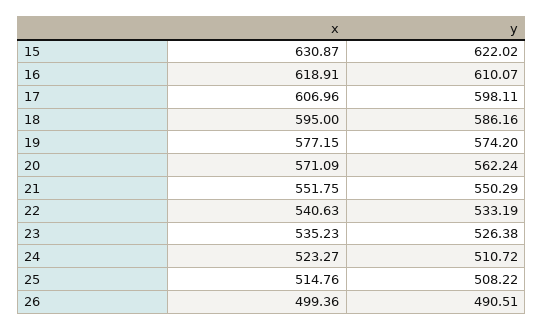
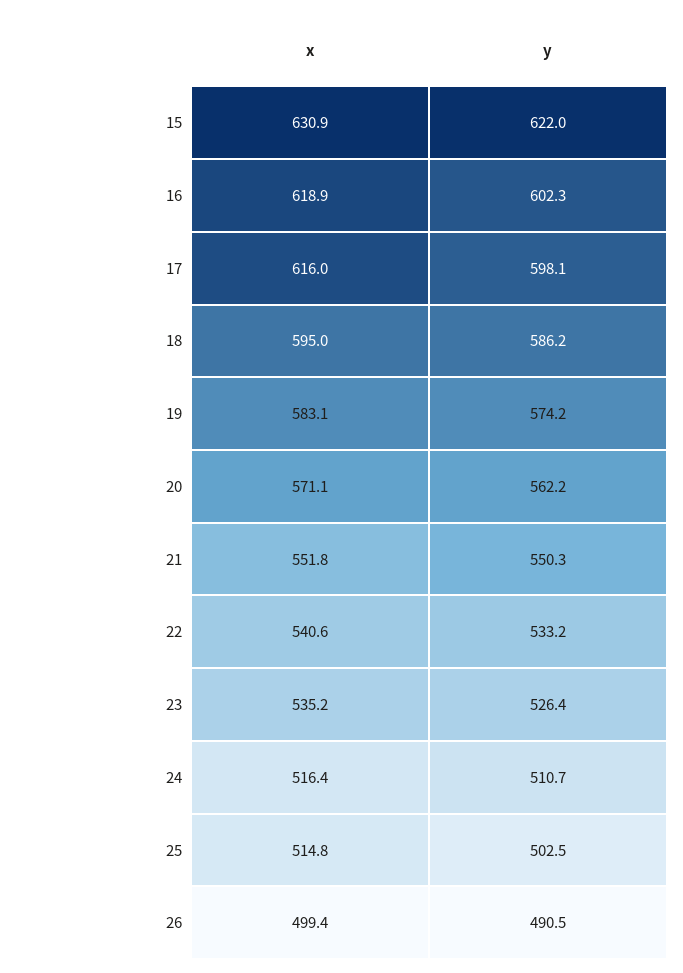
  {
    "x": {
      "15": 630.87,
      "16": 618.91,
-     "17": 606.96,
+     "17": 616,
      "18": 595,
-     "19": 577.15,
+     "19": 583.1,
      "20": 571.09,
      "21": 551.75,
      "22": 540.63,
      "23": 535.23,
-     "24": 523.27,
+     "24": 516.4,
      "25": 514.76,
      "26": 499.36
    },
    "y": {
      "15": 622.02,
-     "16": 610.07,
+     "16": 602.3,
      "17": 598.11,
      "18": 586.16,
      "19": 574.2,
      "20": 562.24,
      "21": 550.29,
      "22": 533.19,
      "23": 526.38,
      "24": 510.72,
-     "25": 508.22,
+     "25": 502.5,
      "26": 490.51
    }
  }

